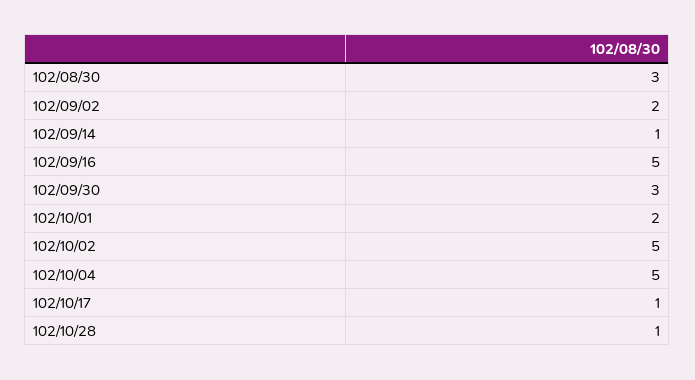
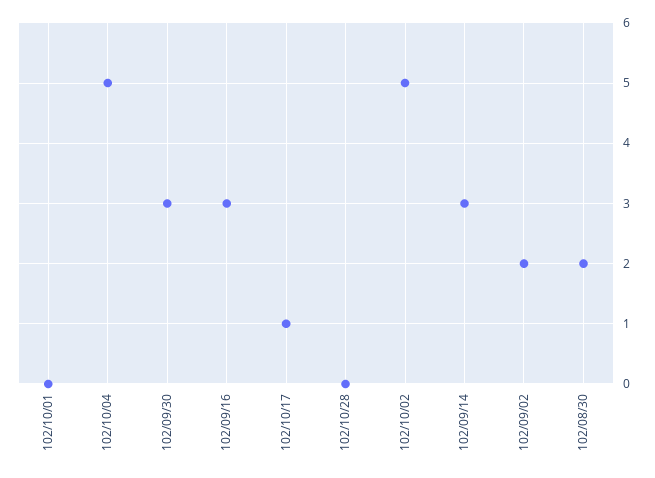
  {
-   "102/08/30": 3,
+   "102/08/30": 2,
    "102/09/02": 2,
-   "102/09/14": 1,
+   "102/09/14": 3,
-   "102/09/16": 5,
+   "102/09/16": 3,
    "102/09/30": 3,
-   "102/10/01": 2,
+   "102/10/01": 0,
    "102/10/02": 5,
    "102/10/04": 5,
    "102/10/17": 1,
-   "102/10/28": 1
+   "102/10/28": 0
  }

